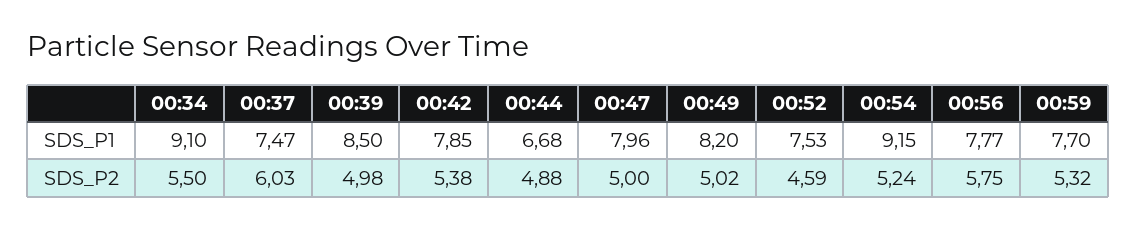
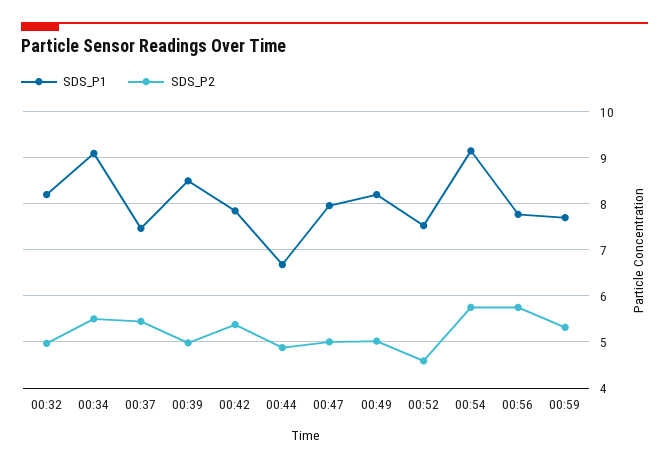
  {
    "SDS_P1": {
      "00:34": 9.1,
      "00:37": 7.47,
      "00:39": 8.5,
      "00:42": 7.85,
      "00:44": 6.68,
      "00:47": 7.96,
      "00:49": 8.2,
      "00:52": 7.53,
      "00:54": 9.15,
      "00:56": 7.77,
-     "00:59": 7.7
+     "00:59": 7.7,
+     "00:32": 8.2
    },
    "SDS_P2": {
      "00:34": 5.5,
-     "00:37": 6.03,
+     "00:37": 5.4,
      "00:39": 4.98,
      "00:42": 5.38,
      "00:44": 4.88,
      "00:47": 5,
      "00:49": 5.02,
      "00:52": 4.59,
-     "00:54": 5.24,
+     "00:54": 5.8,
      "00:56": 5.75,
-     "00:59": 5.32
+     "00:59": 5.32,
+     "00:32": 5
    }
  }

